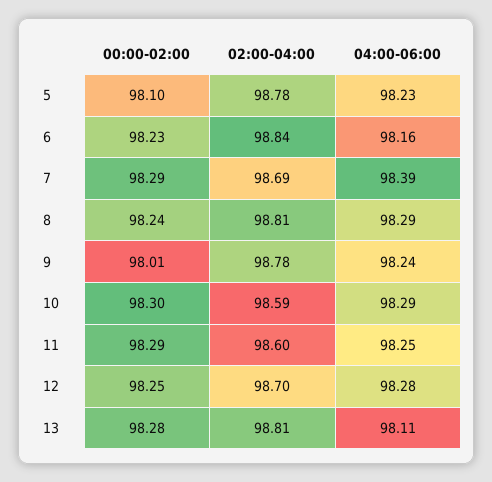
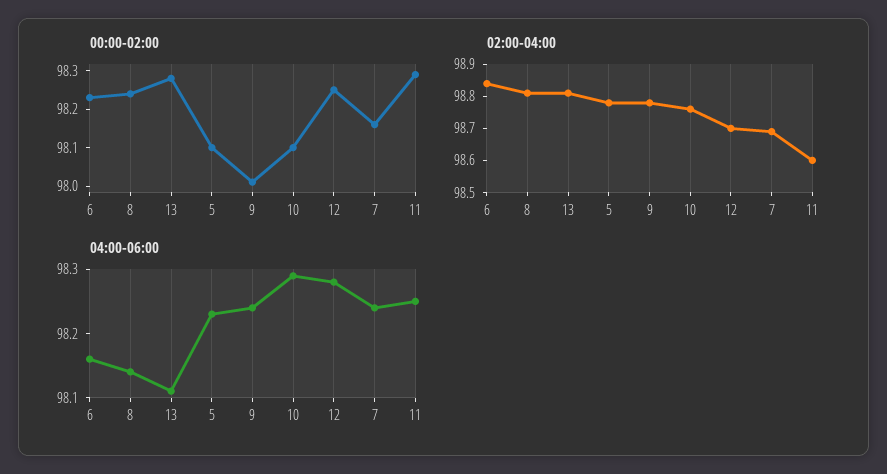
  {
    "00:00-02:00": {
      "5": 98.1,
      "6": 98.23,
-     "7": 98.29,
+     "7": 98.15,
      "8": 98.24,
      "9": 98.01,
-     "10": 98.3,
+     "10": 98.1,
      "11": 98.29,
      "12": 98.25,
      "13": 98.28
    },
    "02:00-04:00": {
      "5": 98.78,
      "6": 98.84,
      "7": 98.69,
      "8": 98.81,
      "9": 98.78,
-     "10": 98.59,
+     "10": 98.75,
      "11": 98.6,
      "12": 98.7,
      "13": 98.81
    },
    "04:00-06:00": {
      "5": 98.23,
      "6": 98.16,
-     "7": 98.39,
+     "7": 98.25,
-     "8": 98.29,
+     "8": 98.15,
      "9": 98.24,
      "10": 98.29,
      "11": 98.25,
      "12": 98.28,
      "13": 98.11
    }
  }

